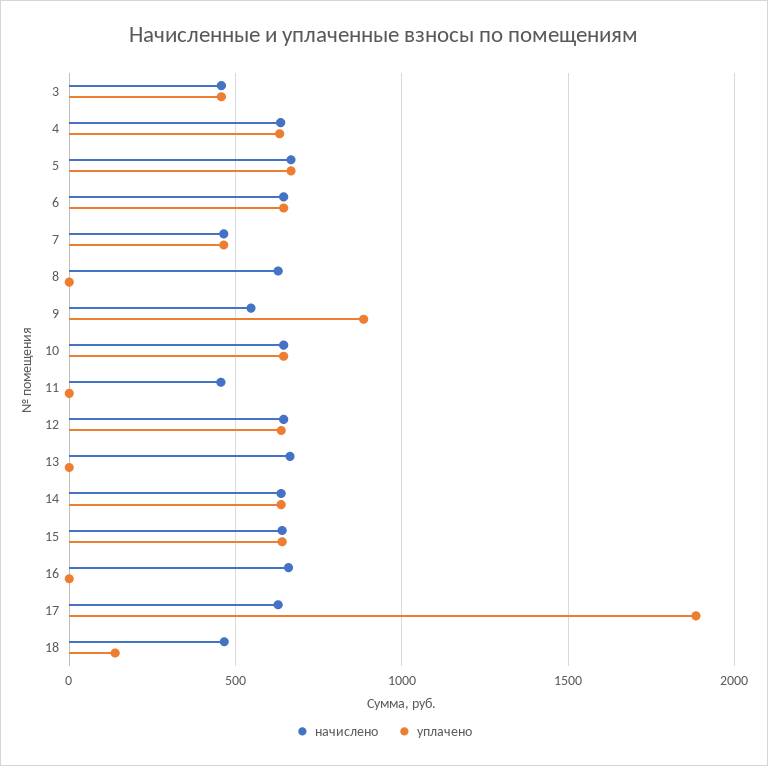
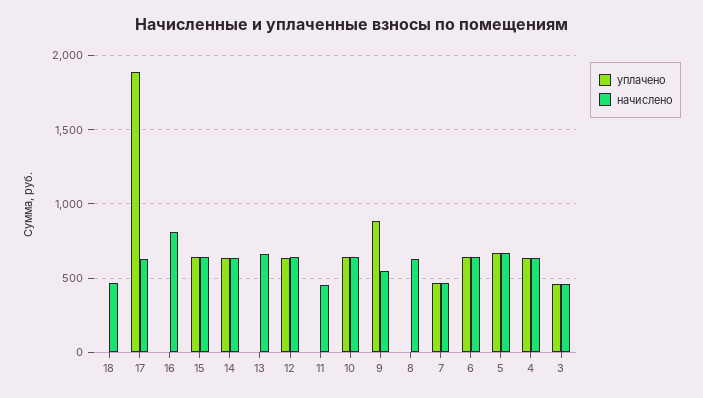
  {
    "начислено": {
      "3": 450,
      "4": 650,
      "5": 650,
      "6": 650,
      "7": 450,
      "8": 650,
      "9": 550,
      "10": 650,
      "11": 450,
      "12": 650,
      "13": 650,
      "14": 650,
      "15": 650,
-     "16": 650,
+     "16": 800,
      "17": 650,
      "18": 450
    },
    "уплачено": {
      "3": 450,
      "4": 650,
      "5": 650,
      "6": 650,
      "7": 450,
      "8": 0,
      "9": 900,
      "10": 650,
      "11": 0,
      "12": 650,
      "13": 0,
      "14": 650,
      "15": 650,
      "16": 0,
      "17": 1900,
-     "18": 150
+     "18": 0
    }
  }

